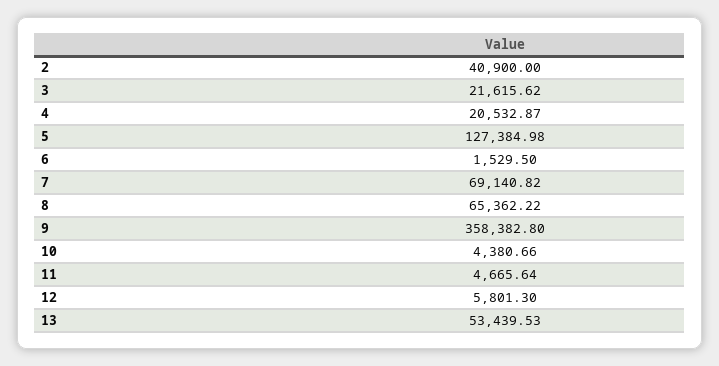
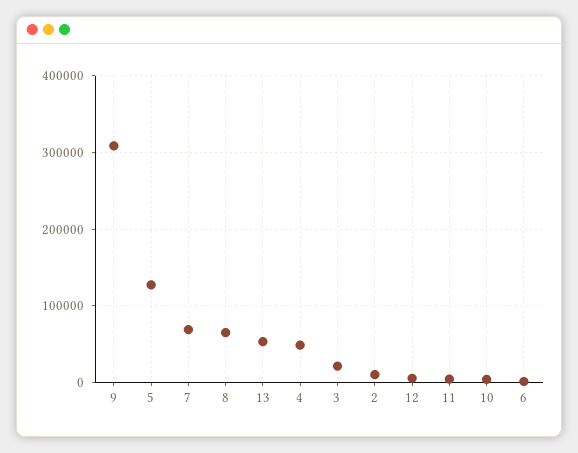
  {
-   "2": 40900,
+   "2": 10000,
    "3": 21615.62,
-   "4": 20532.87,
+   "4": 50000,
    "5": 127384.98,
    "6": 1529.5,
    "7": 69140.82,
    "8": 65362.22,
-   "9": 358382.8,
+   "9": 310000,
    "10": 4380.66,
    "11": 4665.64,
    "12": 5801.3,
    "13": 53439.53
  }

